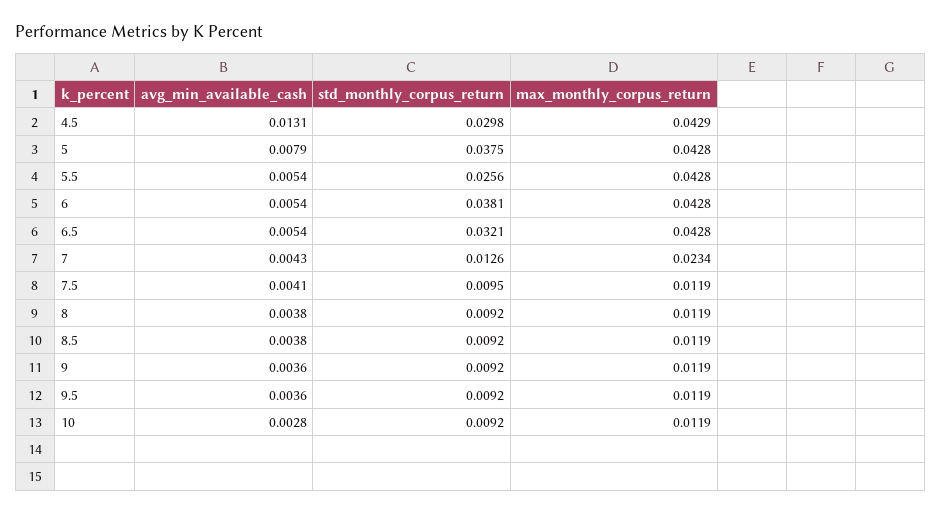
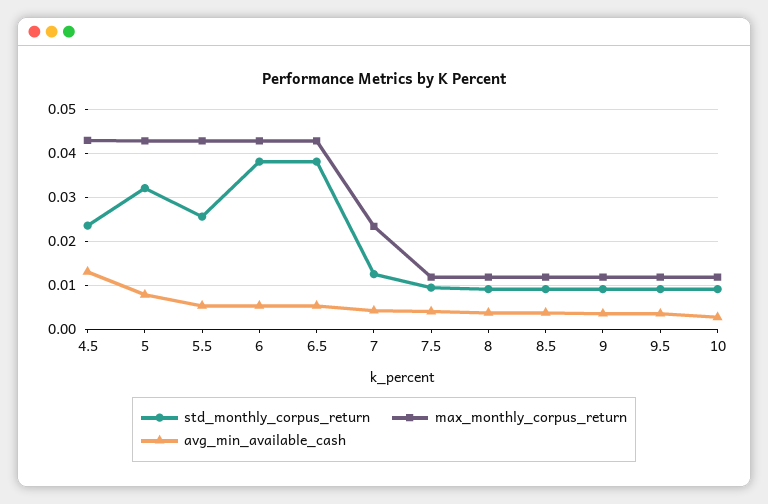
  {
    "avg_min_available_cash": {
      "4.5": 0.0131,
      "5": 0.0079,
      "5.5": 0.0054,
      "6": 0.0054,
      "6.5": 0.0054,
      "7": 0.0043,
      "7.5": 0.0041,
      "8": 0.0038,
      "8.5": 0.0038,
      "9": 0.0036,
      "9.5": 0.0036,
      "10": 0.0028
    },
    "std_monthly_corpus_return": {
-     "4.5": 0.0298,
+     "4.5": 0.024,
-     "5": 0.0375,
+     "5": 0.032,
      "5.5": 0.0256,
      "6": 0.0381,
-     "6.5": 0.0321,
+     "6.5": 0.038,
      "7": 0.0126,
      "7.5": 0.0095,
      "8": 0.0092,
      "8.5": 0.0092,
      "9": 0.0092,
      "9.5": 0.0092,
      "10": 0.0092
    },
    "max_monthly_corpus_return": {
      "4.5": 0.0429,
      "5": 0.0428,
      "5.5": 0.0428,
      "6": 0.0428,
      "6.5": 0.0428,
      "7": 0.0234,
      "7.5": 0.0119,
      "8": 0.0119,
      "8.5": 0.0119,
      "9": 0.0119,
      "9.5": 0.0119,
      "10": 0.0119
    }
  }

